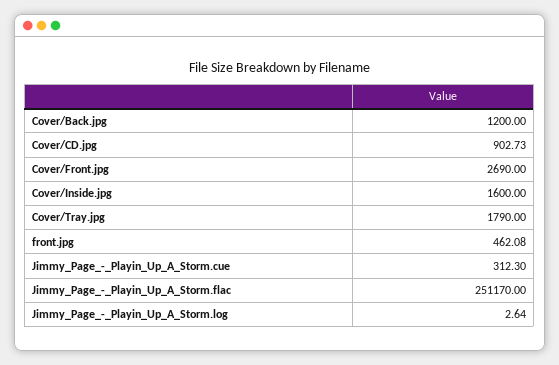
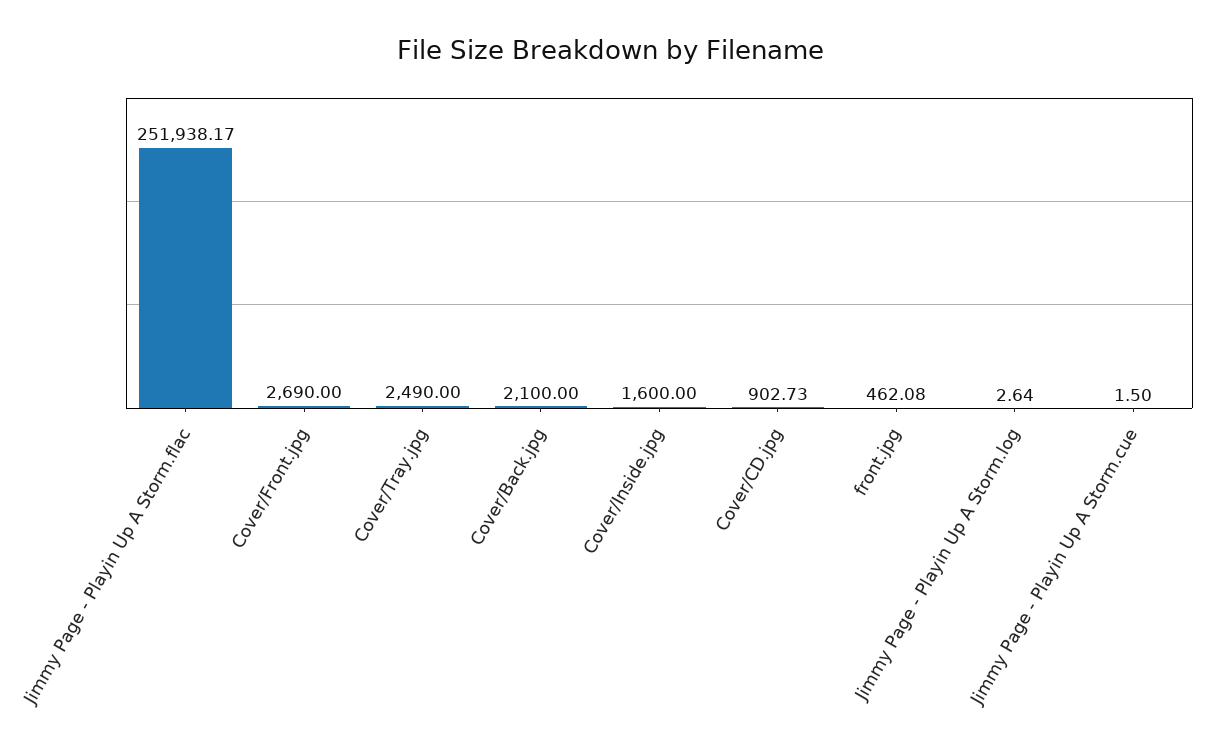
  {
-   "Cover/Back.jpg": 1200,
+   "Cover/Back.jpg": 2100,
    "Cover/CD.jpg": 902.73,
    "Cover/Front.jpg": 2690,
    "Cover/Inside.jpg": 1600,
-   "Cover/Tray.jpg": 1790,
+   "Cover/Tray.jpg": 2490,
    "front.jpg": 462.08,
-   "Jimmy_Page_-_Playin_Up_A_Storm.cue": 312.3,
+   "Jimmy_Page_-_Playin_Up_A_Storm.cue": 1.5,
-   "Jimmy_Page_-_Playin_Up_A_Storm.flac": 251170,
+   "Jimmy_Page_-_Playin_Up_A_Storm.flac": 251938.17,
    "Jimmy_Page_-_Playin_Up_A_Storm.log": 2.64
  }

